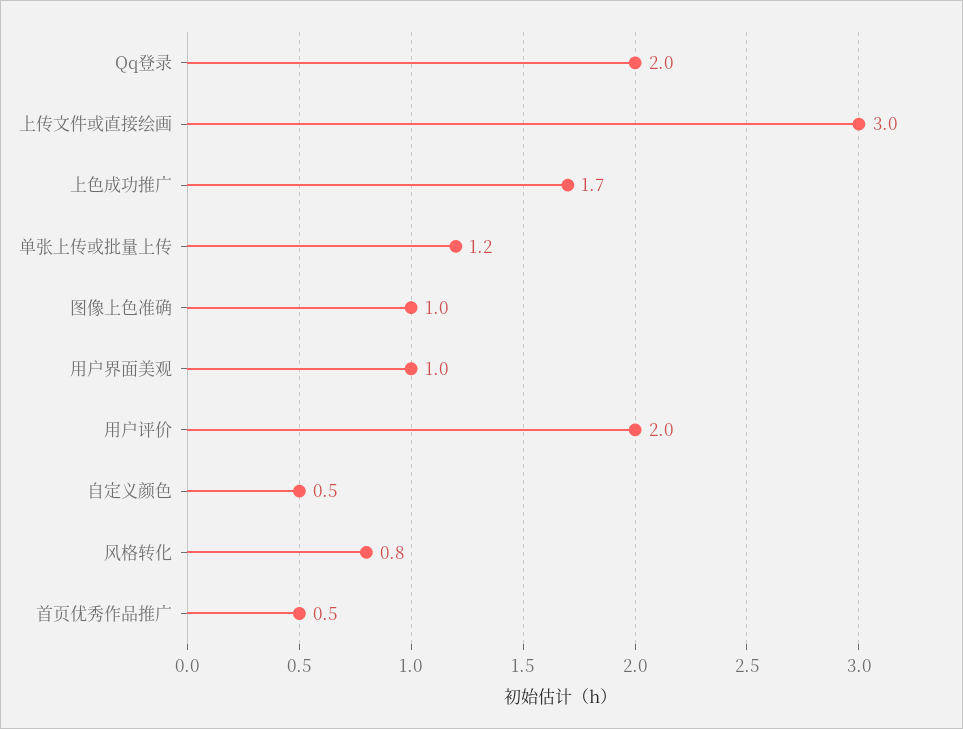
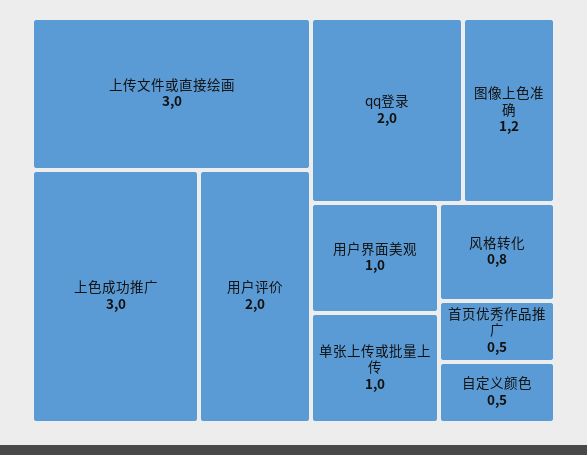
  {
    "Qq登录": 2,
    "上传文件或直接绘画": 3,
-   "上色成功推广": 1.7,
+   "上色成功推广": 3,
-   "单张上传或批量上传": 1.2,
+   "单张上传或批量上传": 1,
-   "图像上色准确": 1,
+   "图像上色准确": 1.2,
    "用户界面美观": 1,
    "用户评价": 2,
    "自定义颜色": 0.5,
    "风格转化": 0.8,
    "首页优秀作品推广": 0.5
  }

